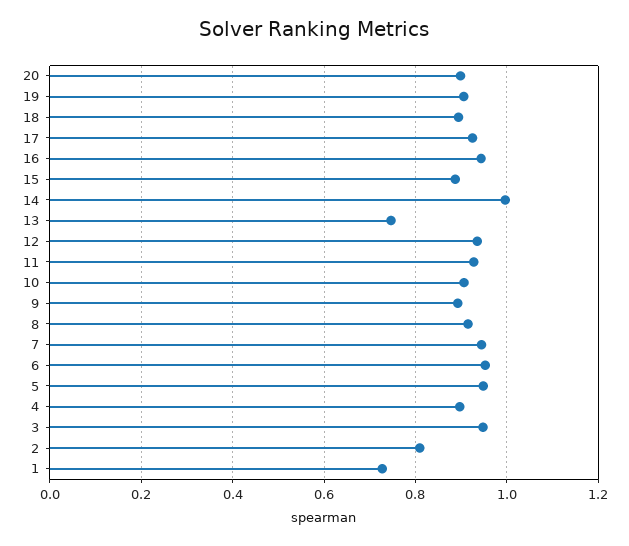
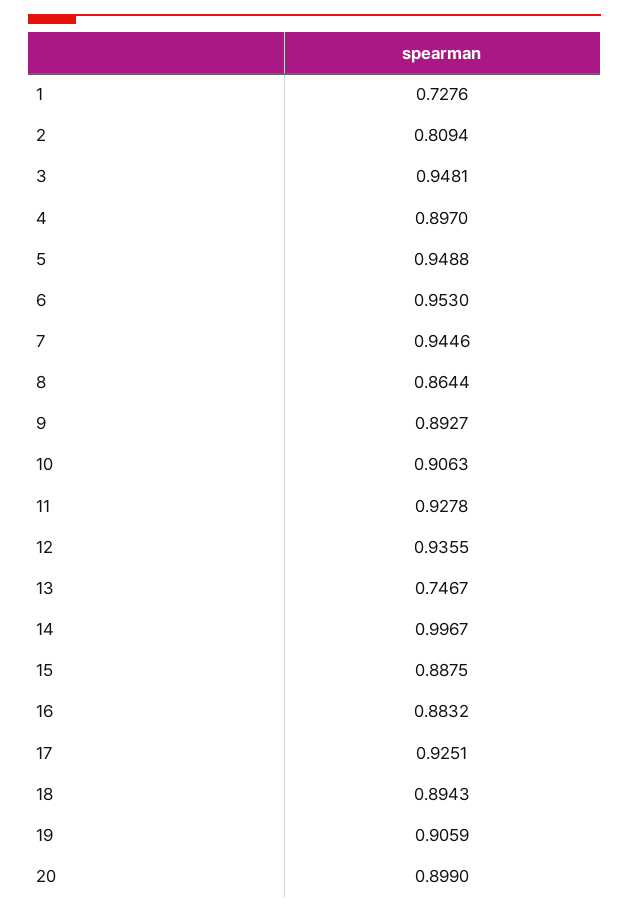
  {
    "20": 0.899,
    "19": 0.9059,
    "18": 0.8943,
    "17": 0.9251,
-   "16": 0.94,
+   "16": 0.8832,
    "15": 0.8875,
    "14": 0.9967,
    "13": 0.7467,
    "12": 0.9355,
    "11": 0.9278,
    "10": 0.9063,
    "9": 0.8927,
-   "8": 0.92,
+   "8": 0.8644,
    "7": 0.9446,
    "6": 0.953,
    "5": 0.9488,
    "4": 0.897,
    "3": 0.9481,
    "2": 0.8094,
    "1": 0.7276
  }

